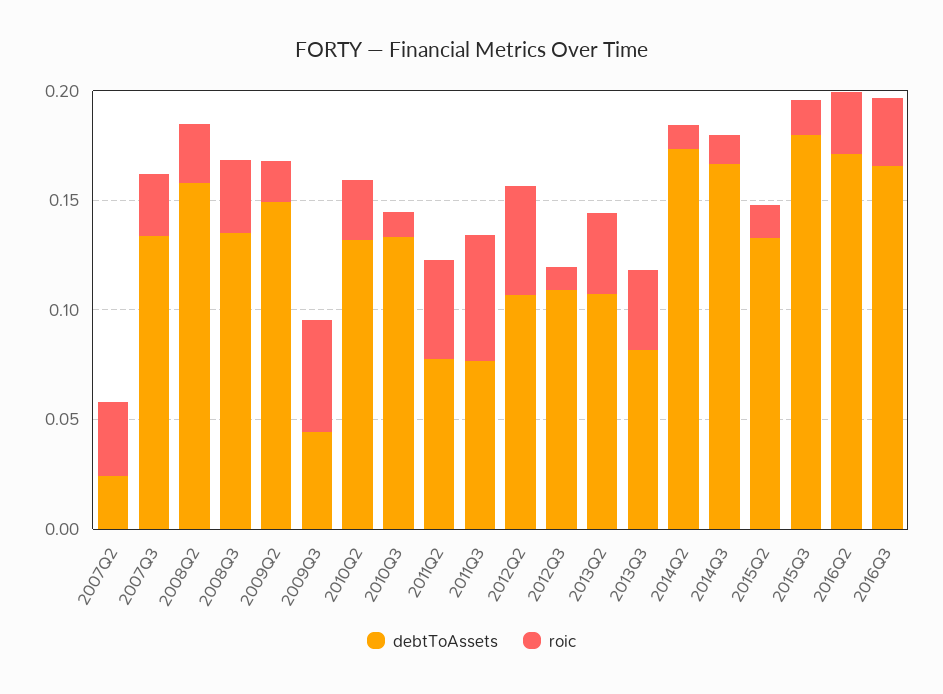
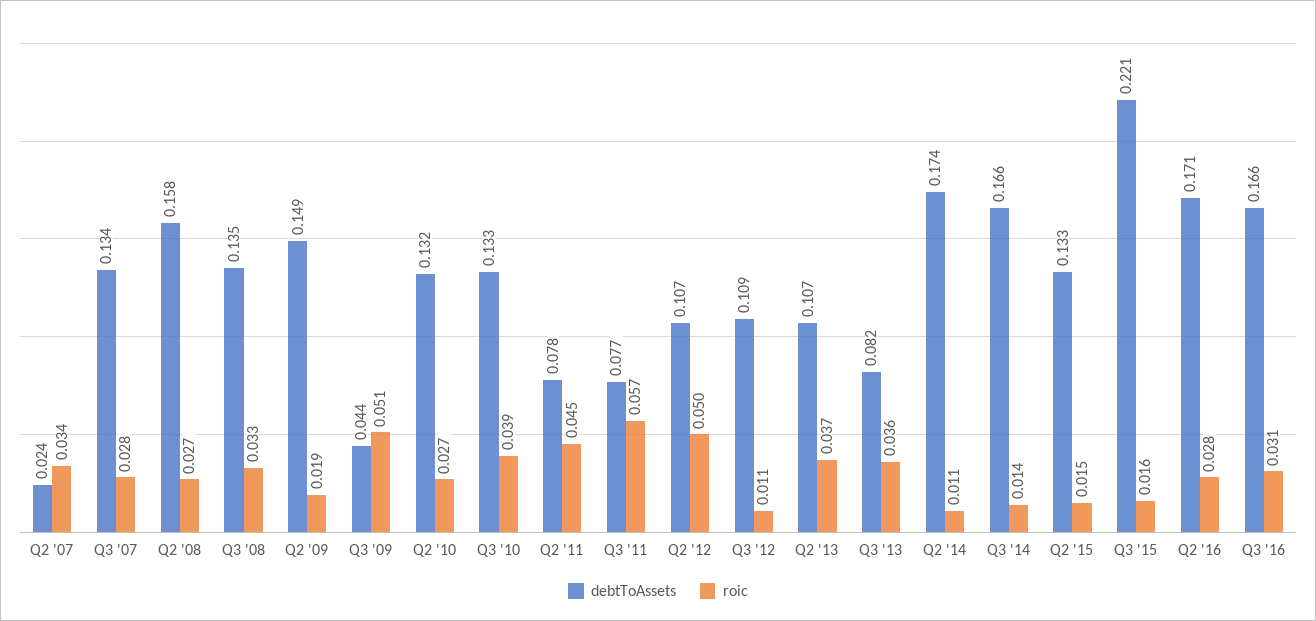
  {
    "debtToAssets": {
      "2007Q2": 0.024,
      "2007Q3": 0.134,
      "2008Q2": 0.158,
      "2008Q3": 0.135,
      "2009Q2": 0.149,
      "2009Q3": 0.044,
      "2010Q2": 0.132,
      "2010Q3": 0.133,
      "2011Q2": 0.078,
      "2011Q3": 0.077,
      "2012Q2": 0.107,
      "2012Q3": 0.109,
      "2013Q2": 0.107,
      "2013Q3": 0.082,
      "2014Q2": 0.174,
      "2014Q3": 0.166,
      "2015Q2": 0.133,
-     "2015Q3": 0.18,
+     "2015Q3": 0.221,
      "2016Q2": 0.171,
      "2016Q3": 0.166
    },
    "roic": {
      "2007Q2": 0.034,
      "2007Q3": 0.028,
      "2008Q2": 0.027,
      "2008Q3": 0.033,
      "2009Q2": 0.019,
      "2009Q3": 0.051,
      "2010Q2": 0.027,
-     "2010Q3": 0.01,
+     "2010Q3": 0.039,
      "2011Q2": 0.045,
      "2011Q3": 0.057,
      "2012Q2": 0.05,
      "2012Q3": 0.011,
      "2013Q2": 0.037,
      "2013Q3": 0.036,
      "2014Q2": 0.011,
      "2014Q3": 0.014,
      "2015Q2": 0.015,
      "2015Q3": 0.016,
      "2016Q2": 0.028,
      "2016Q3": 0.031
    }
  }

